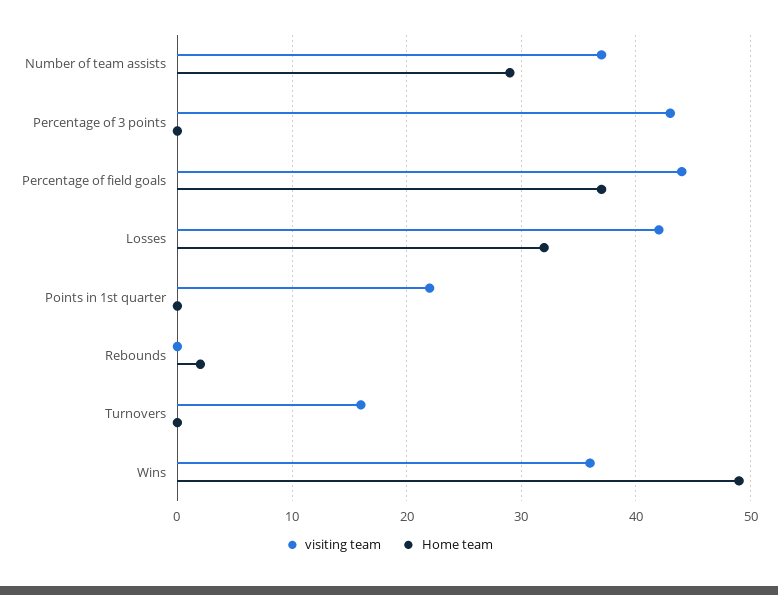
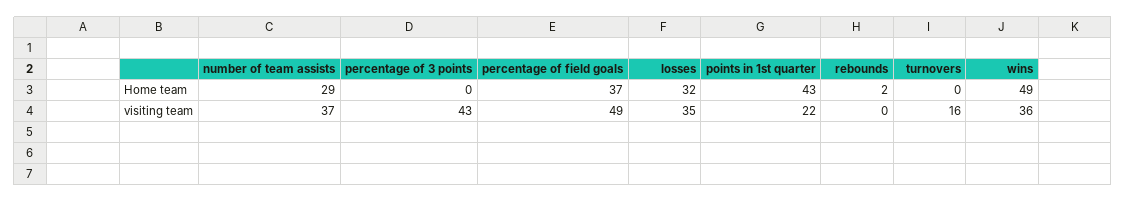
  {
    "visiting team": {
      "Number of team assists": 37,
      "Percentage of 3 points": 43,
-     "Percentage of field goals": 44,
+     "Percentage of field goals": 49,
-     "Losses": 42,
+     "Losses": 35,
      "Points in 1st quarter": 22,
      "Rebounds": 0,
      "Turnovers": 16,
      "Wins": 36
    },
    "Home team": {
      "Number of team assists": 29,
      "Percentage of 3 points": 0,
      "Percentage of field goals": 37,
      "Losses": 32,
-     "Points in 1st quarter": 0,
+     "Points in 1st quarter": 43,
      "Rebounds": 2,
      "Turnovers": 0,
      "Wins": 49
    }
  }

